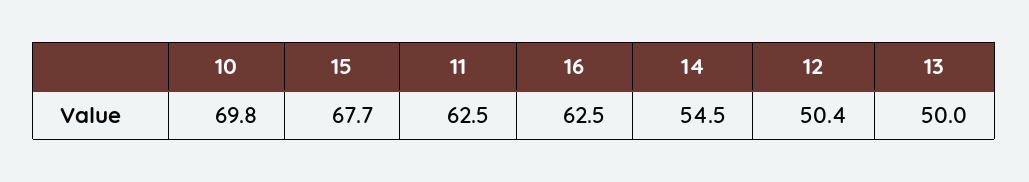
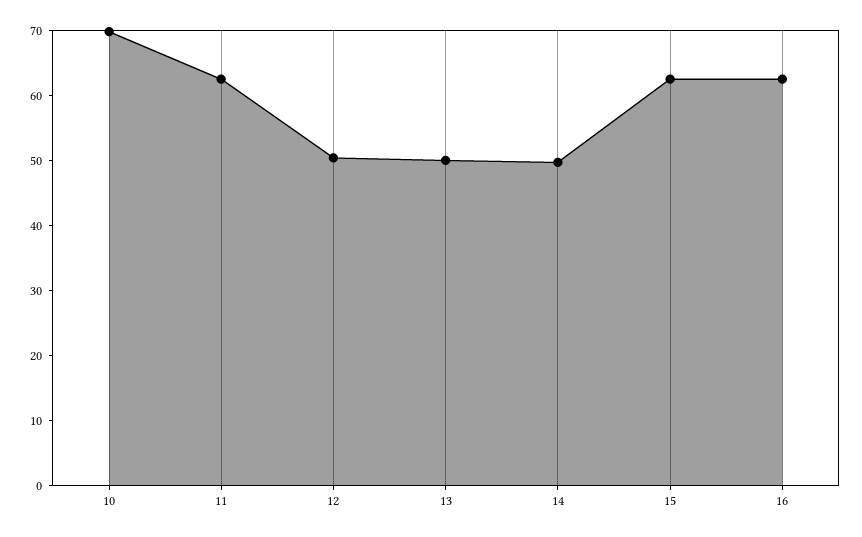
  {
    "10": 69.8,
-   "15": 67.7,
+   "15": 62,
    "11": 62.5,
    "16": 62.5,
-   "14": 54.5,
+   "14": 50,
    "12": 50.4,
    "13": 50
  }

